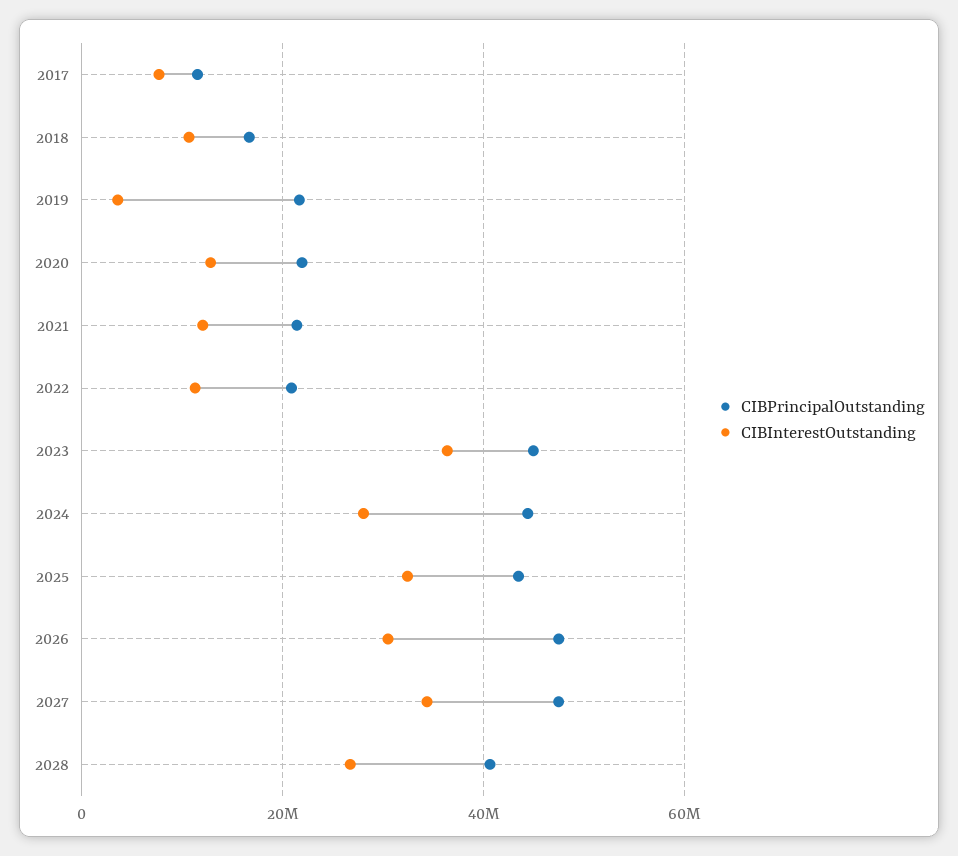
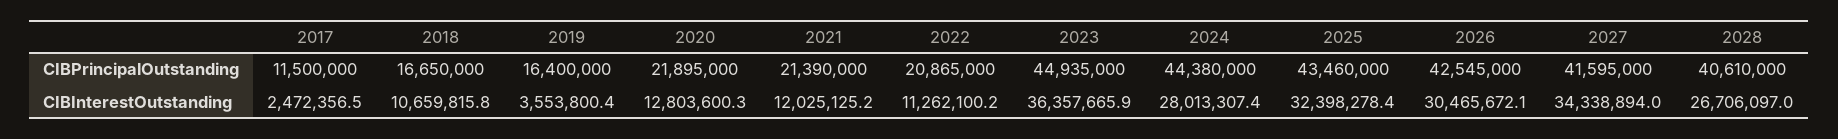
  {
    "CIBPrincipalOutstanding": {
      "2017": 11500000,
      "2018": 16650000,
-     "2019": 22000000,
+     "2019": 16400000,
      "2020": 21895000,
      "2021": 21390000,
      "2022": 20865000,
      "2023": 44935000,
      "2024": 44380000,
      "2025": 43460000,
-     "2026": 48000000,
+     "2026": 42545000,
-     "2027": 48000000,
+     "2027": 41595000,
      "2028": 40610000
    },
    "CIBInterestOutstanding": {
-     "2017": 8000000,
+     "2017": 2472356.5,
      "2018": 10659815.8,
      "2019": 3553800.4,
      "2020": 12803600.3,
      "2021": 12025125.2,
      "2022": 11262100.2,
      "2023": 36357665.9,
      "2024": 28013307.4,
      "2025": 32398278.4,
      "2026": 30465672.1,
      "2027": 34338894,
      "2028": 26706097
    }
  }

